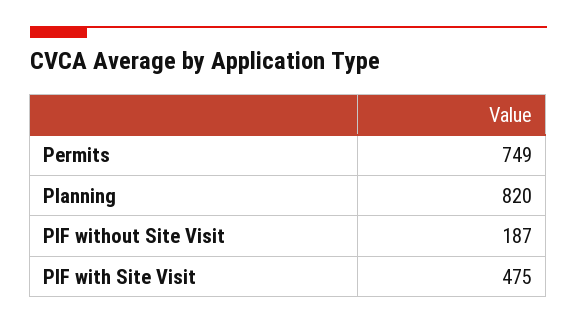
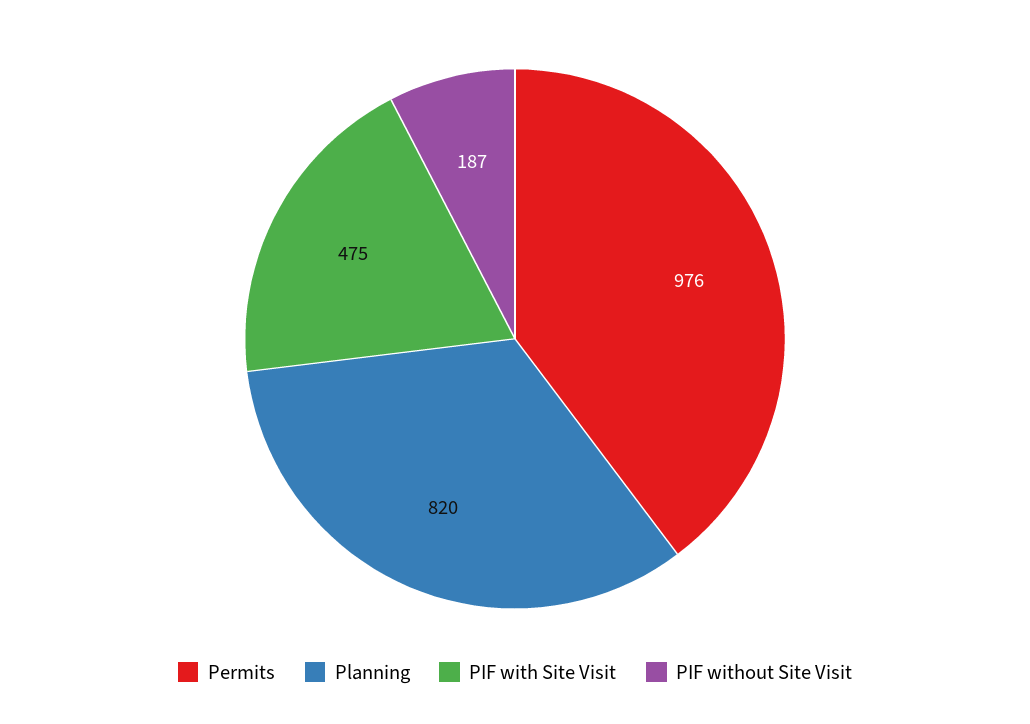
  {
-   "Permits": 749,
+   "Permits": 976,
    "Planning": 820,
    "PIF without Site Visit": 187,
    "PIF with Site Visit": 475
  }

